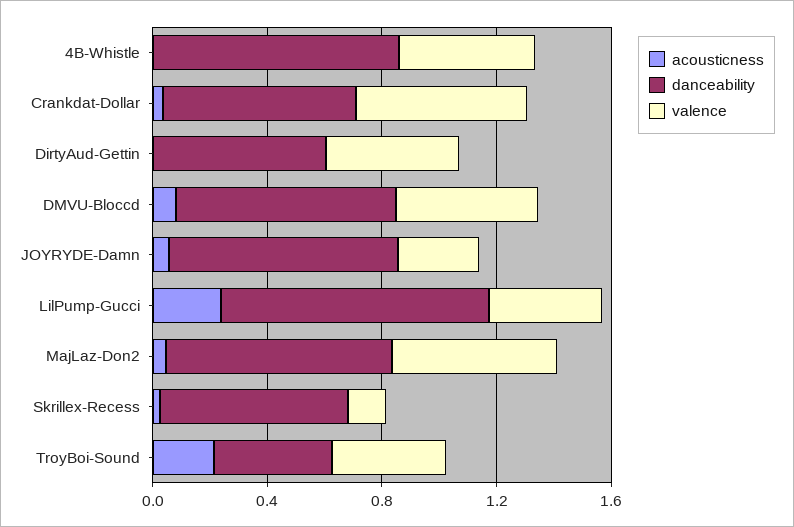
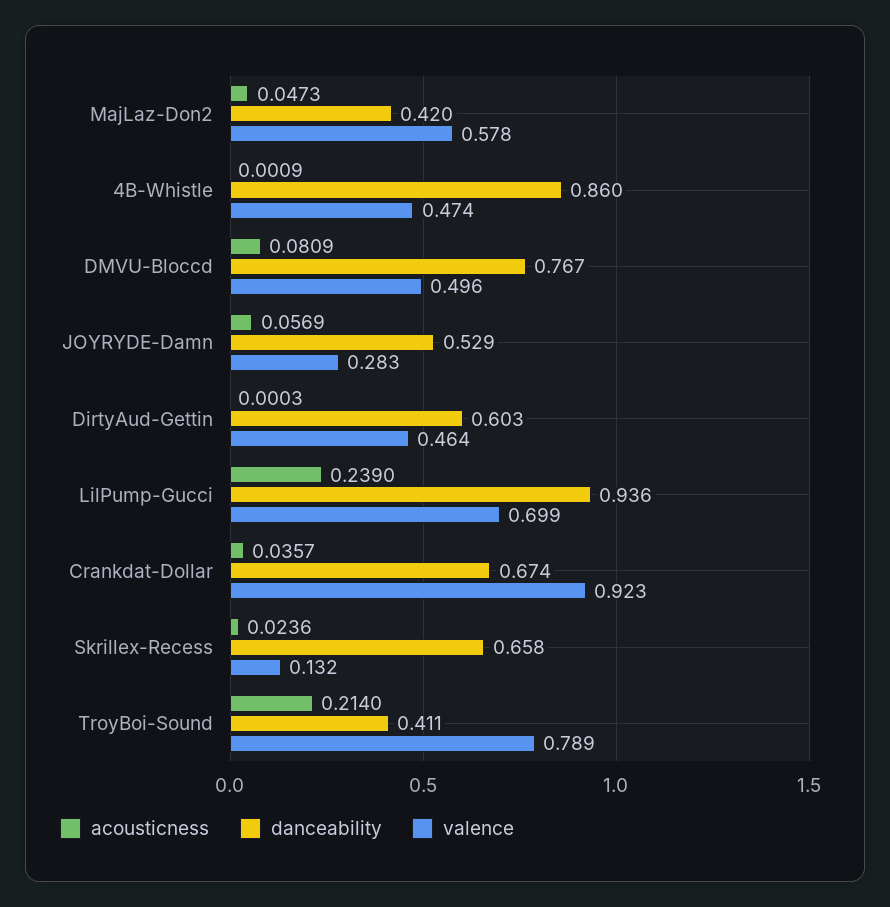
  {
    "acousticness": {
      "4B-Whistle": 0.0009,
      "Crankdat-Dollar": 0.0357,
      "DirtyAud-Gettin": 0.0003,
      "DMVU-Bloccd": 0.0809,
      "JOYRYDE-Damn": 0.0569,
      "LilPump-Gucci": 0.239,
      "MajLaz-Don2": 0.0473,
      "Skrillex-Recess": 0.0236,
      "TroyBoi-Sound": 0.214
    },
    "danceability": {
      "4B-Whistle": 0.86,
      "Crankdat-Dollar": 0.674,
      "DirtyAud-Gettin": 0.603,
      "DMVU-Bloccd": 0.767,
-     "JOYRYDE-Damn": 0.8,
+     "JOYRYDE-Damn": 0.529,
      "LilPump-Gucci": 0.936,
-     "MajLaz-Don2": 0.8,
+     "MajLaz-Don2": 0.42,
      "Skrillex-Recess": 0.658,
      "TroyBoi-Sound": 0.411
    },
    "valence": {
      "4B-Whistle": 0.474,
-     "Crankdat-Dollar": 0.6,
+     "Crankdat-Dollar": 0.923,
      "DirtyAud-Gettin": 0.464,
      "DMVU-Bloccd": 0.496,
      "JOYRYDE-Damn": 0.283,
-     "LilPump-Gucci": 0.4,
+     "LilPump-Gucci": 0.699,
      "MajLaz-Don2": 0.578,
      "Skrillex-Recess": 0.132,
-     "TroyBoi-Sound": 0.4
+     "TroyBoi-Sound": 0.789
    }
  }

